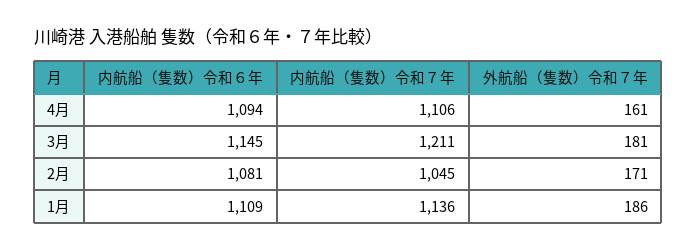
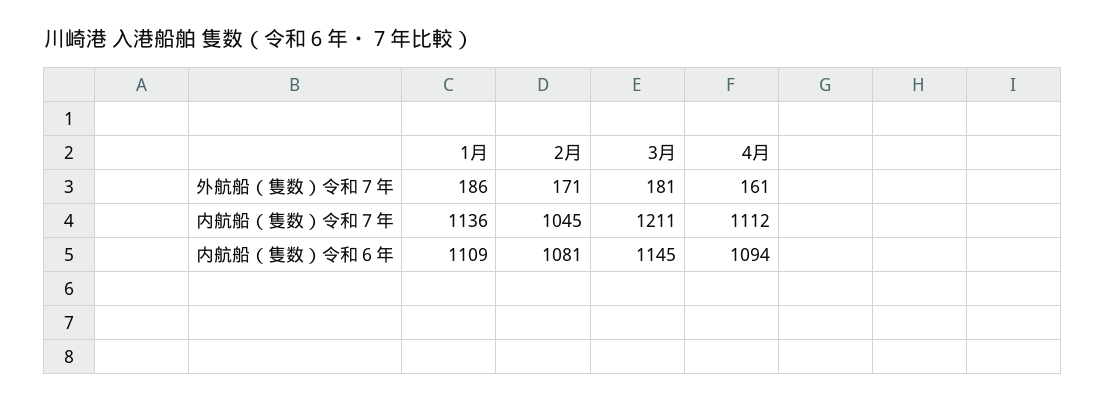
  {
    "内航船（隻数）令和６年": {
      "4月": 1094,
      "3月": 1145,
      "2月": 1081,
      "1月": 1109
    },
    "内航船（隻数）令和７年": {
-     "4月": 1106,
+     "4月": 1112,
      "3月": 1211,
      "2月": 1045,
      "1月": 1136
    },
    "外航船（隻数）令和７年": {
      "4月": 161,
      "3月": 181,
      "2月": 171,
      "1月": 186
    }
  }

